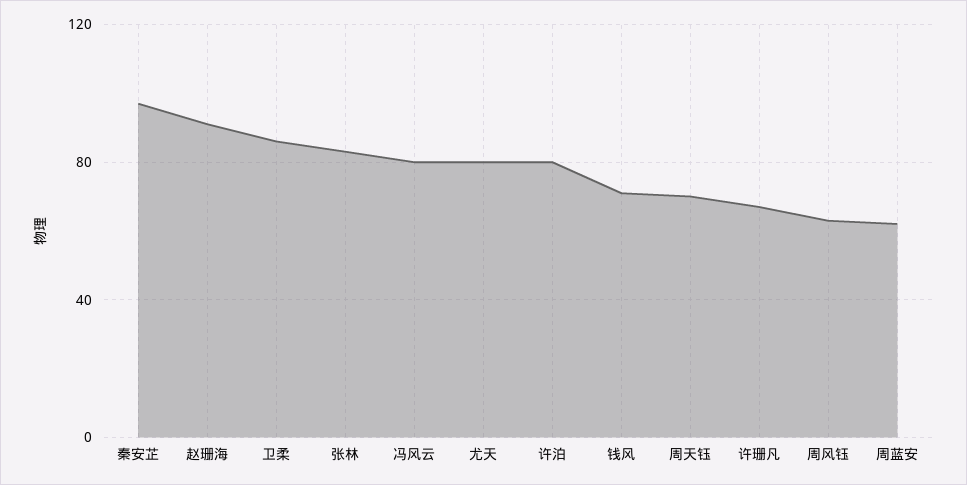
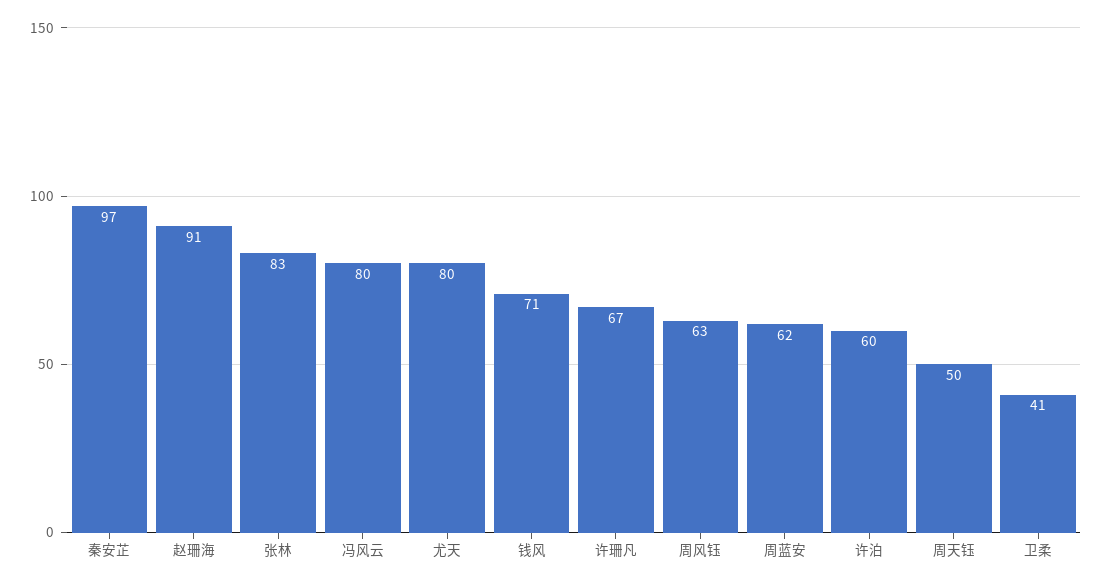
  {
    "秦安芷": 97,
    "赵珊海": 91,
-   "卫柔": 85,
+   "卫柔": 41,
    "张林": 83,
    "冯风云": 80,
    "尤天": 80,
-   "许泊": 80,
+   "许泊": 60,
    "钱风": 71,
-   "周天钰": 70,
+   "周天钰": 50,
    "许珊凡": 67,
    "周风钰": 63,
    "周蓝安": 62
  }

